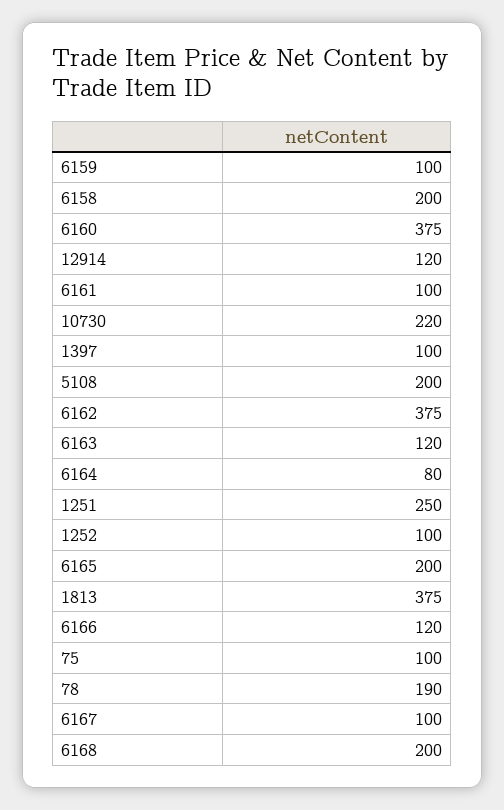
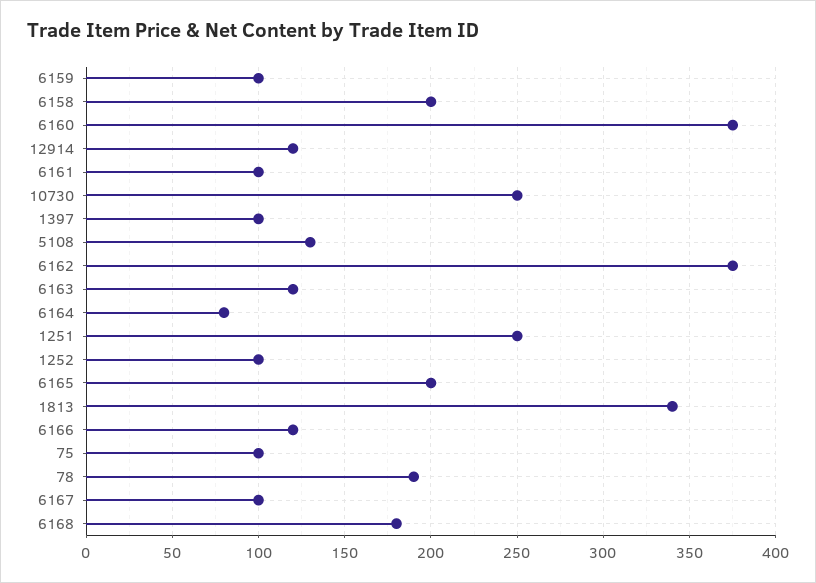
  {
    "6159": 100,
    "6158": 200,
    "6160": 375,
    "12914": 120,
    "6161": 100,
-   "10730": 220,
+   "10730": 250,
    "1397": 100,
-   "5108": 200,
+   "5108": 130,
    "6162": 375,
    "6163": 120,
    "6164": 80,
    "1251": 250,
    "1252": 100,
    "6165": 200,
-   "1813": 375,
+   "1813": 340,
    "6166": 120,
    "75": 100,
    "78": 190,
    "6167": 100,
-   "6168": 200
+   "6168": 180
  }

